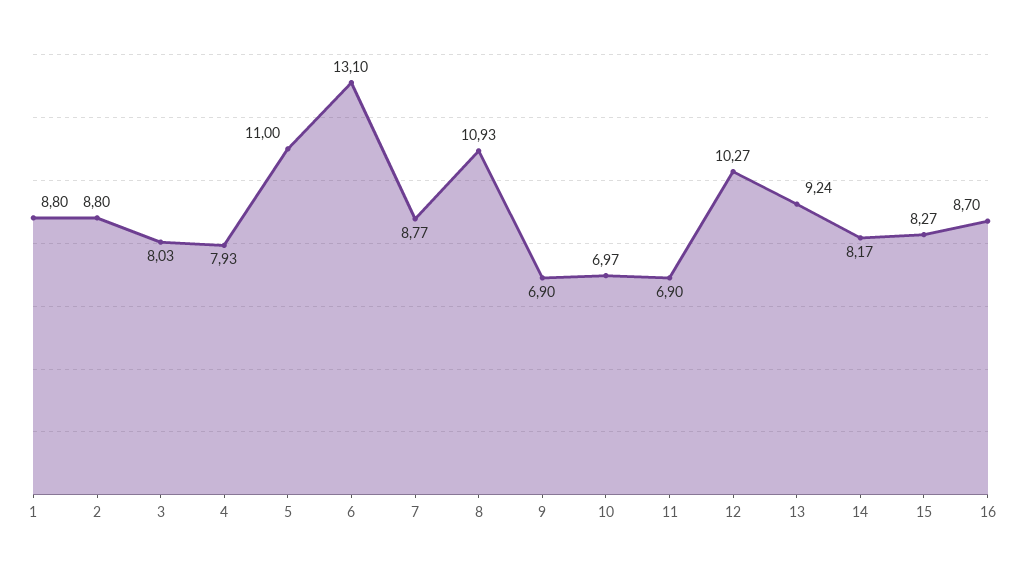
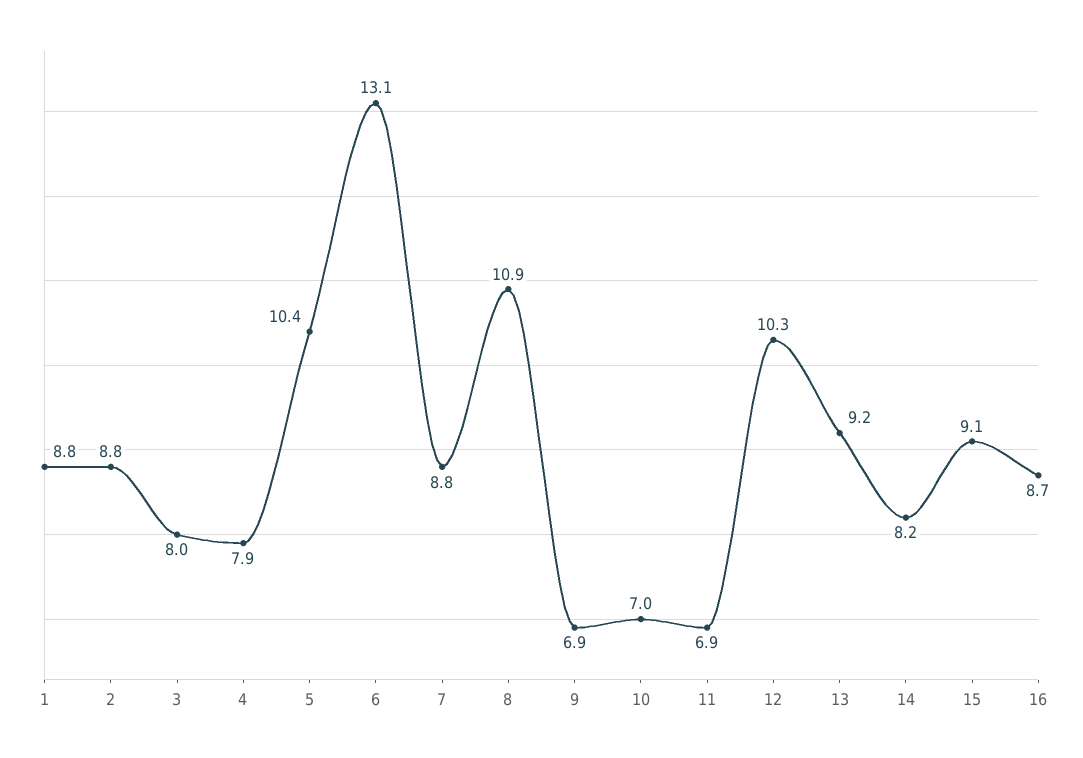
  {
    "1": 8.8,
    "2": 8.8,
    "3": 8.03,
    "4": 7.93,
-   "5": 11,
+   "5": 10.4,
    "6": 13.1,
    "7": 8.77,
    "8": 10.93,
    "9": 6.9,
    "10": 6.97,
    "11": 6.9,
    "12": 10.27,
    "13": 9.24,
    "14": 8.17,
-   "15": 8.27,
+   "15": 9.1,
    "16": 8.7
  }

